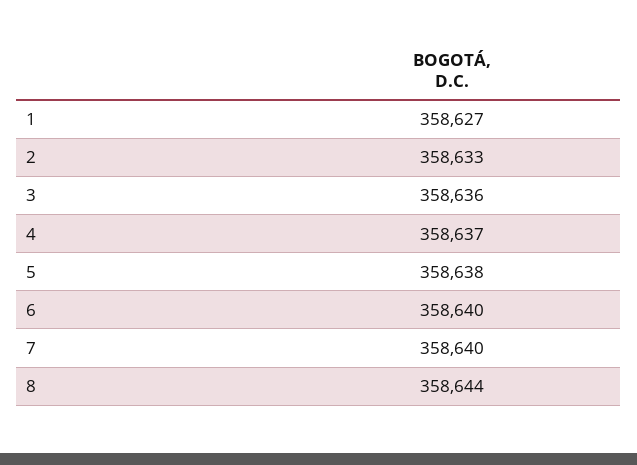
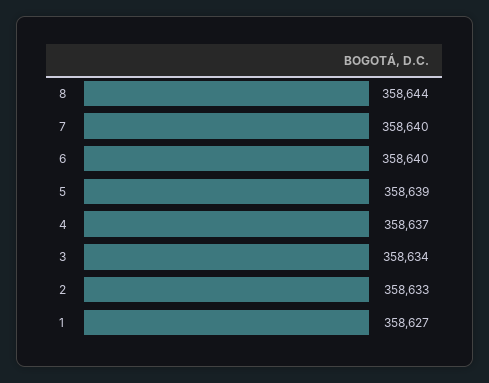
  {
    "1": 358627,
    "2": 358633,
-   "3": 358636,
+   "3": 358634,
    "4": 358637,
-   "5": 358638,
+   "5": 358639,
    "6": 358640,
    "7": 358640,
    "8": 358644
  }

